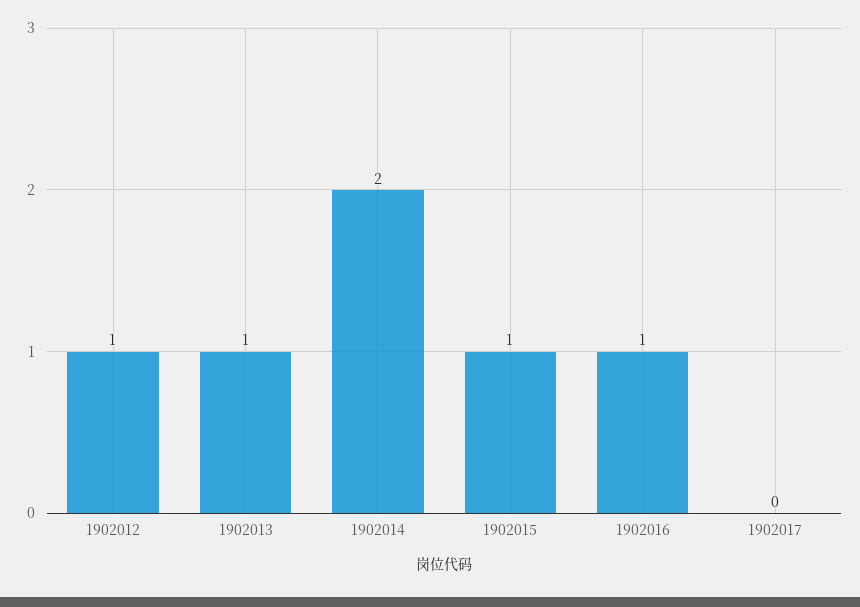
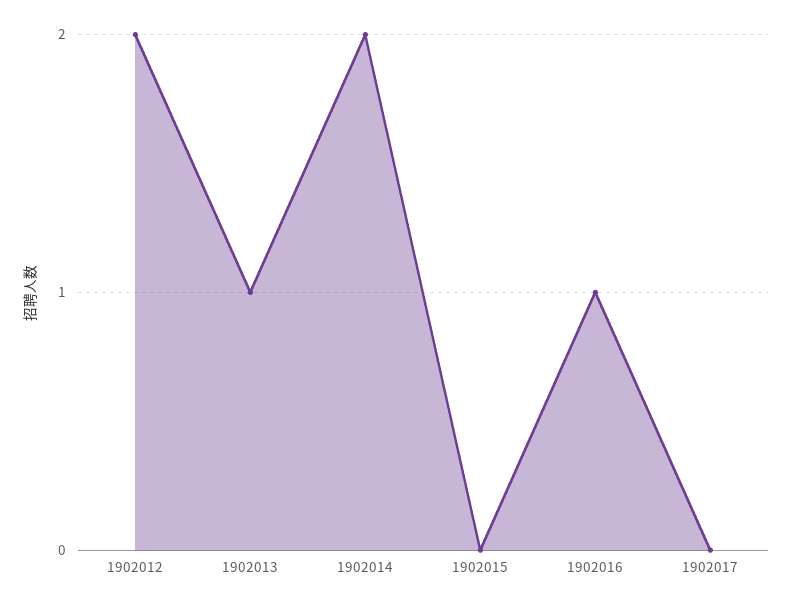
  {
-   "1902012": 1,
+   "1902012": 2,
    "1902013": 1,
    "1902014": 2,
-   "1902015": 1,
+   "1902015": 0,
    "1902016": 1,
    "1902017": 0
  }

